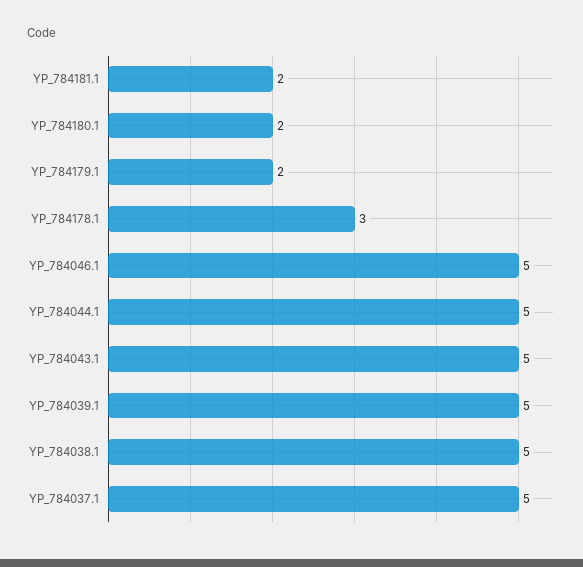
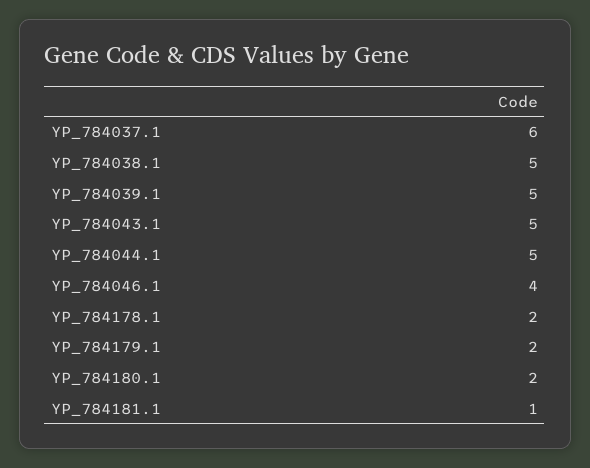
  {
-   "YP_784181.1": 2,
+   "YP_784181.1": 1,
    "YP_784180.1": 2,
    "YP_784179.1": 2,
-   "YP_784178.1": 3,
+   "YP_784178.1": 2,
-   "YP_784046.1": 5,
+   "YP_784046.1": 4,
    "YP_784044.1": 5,
    "YP_784043.1": 5,
    "YP_784039.1": 5,
    "YP_784038.1": 5,
-   "YP_784037.1": 5
+   "YP_784037.1": 6
  }

